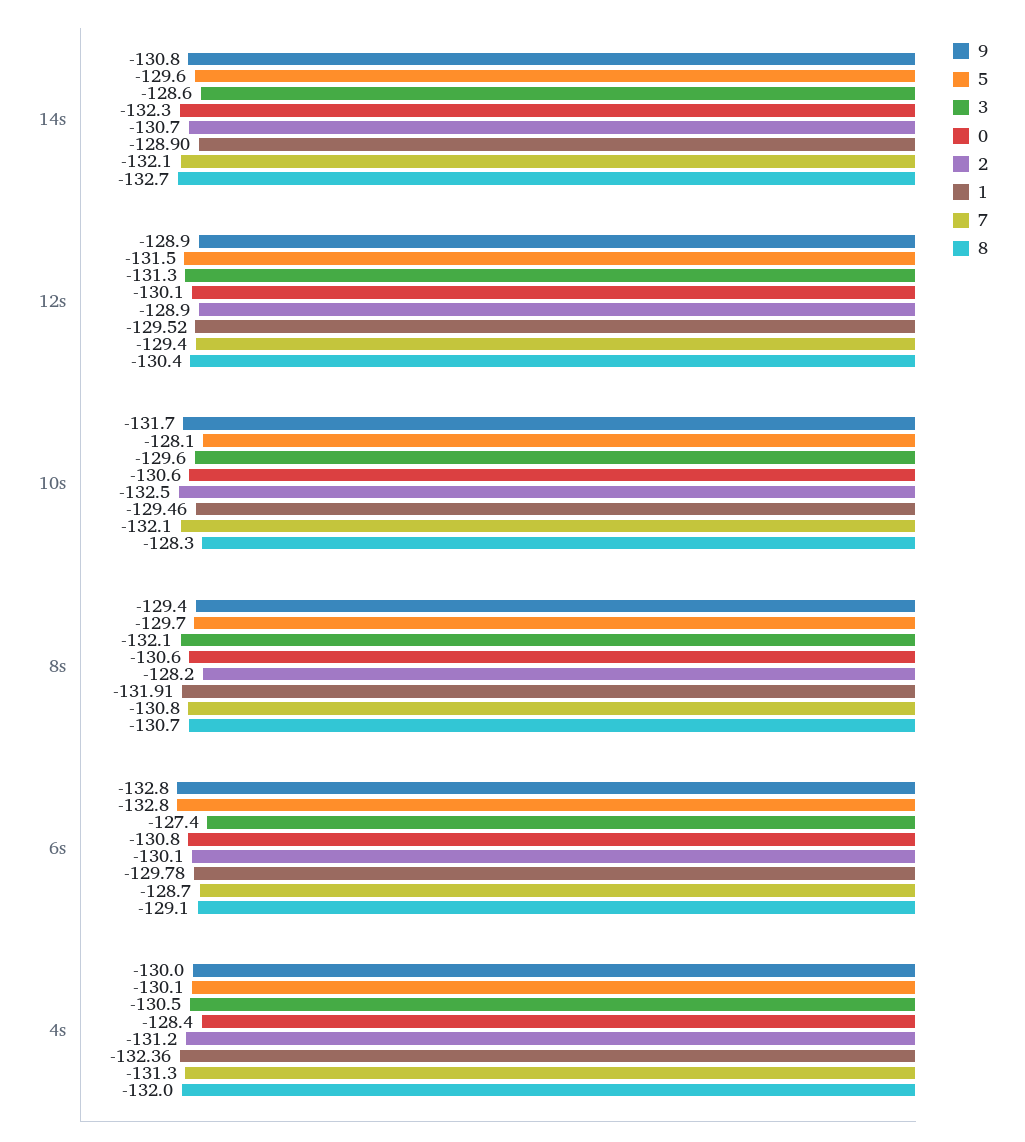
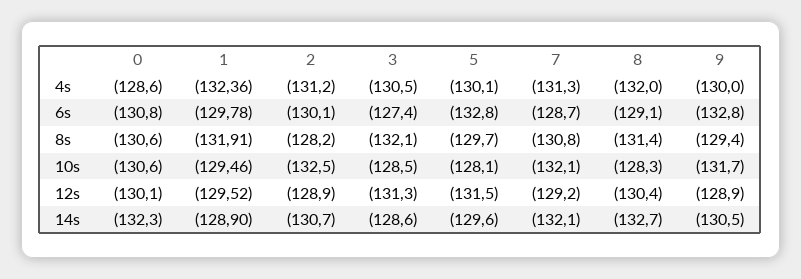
  {
    "9": {
-     "14s": -130.8,
+     "14s": -130.5,
      "12s": -128.9,
      "10s": -131.7,
      "8s": -129.4,
      "6s": -132.8,
      "4s": -130
    },
    "5": {
      "14s": -129.6,
      "12s": -131.5,
      "10s": -128.1,
      "8s": -129.7,
      "6s": -132.8,
      "4s": -130.1
    },
    "3": {
      "14s": -128.6,
      "12s": -131.3,
-     "10s": -129.6,
+     "10s": -128.5,
      "8s": -132.1,
      "6s": -127.4,
      "4s": -130.5
    },
    "0": {
      "14s": -132.3,
      "12s": -130.1,
      "10s": -130.6,
      "8s": -130.6,
      "6s": -130.8,
-     "4s": -128.4
+     "4s": -128.6
    },
    "2": {
      "14s": -130.7,
      "12s": -128.9,
      "10s": -132.5,
      "8s": -128.2,
      "6s": -130.1,
      "4s": -131.2
    },
    "1": {
      "14s": -128.9,
      "12s": -129.52,
      "10s": -129.46,
      "8s": -131.91,
      "6s": -129.78,
      "4s": -132.36
    },
    "7": {
      "14s": -132.1,
-     "12s": -129.4,
+     "12s": -129.2,
      "10s": -132.1,
      "8s": -130.8,
      "6s": -128.7,
      "4s": -131.3
    },
    "8": {
      "14s": -132.7,
      "12s": -130.4,
      "10s": -128.3,
-     "8s": -130.7,
+     "8s": -131.4,
      "6s": -129.1,
      "4s": -132
    }
  }

